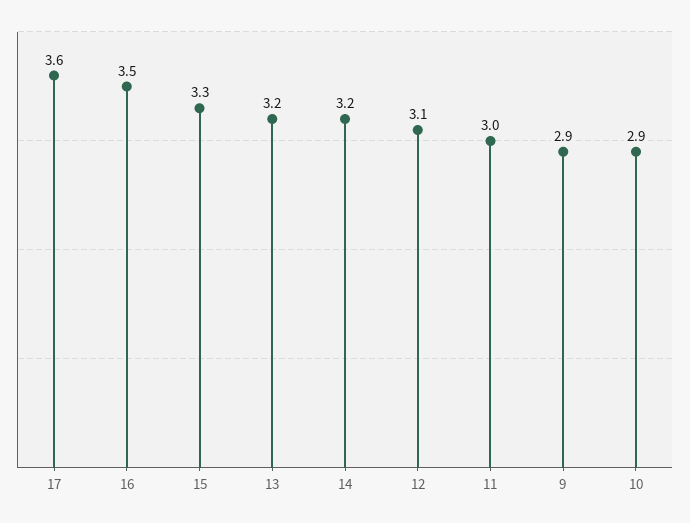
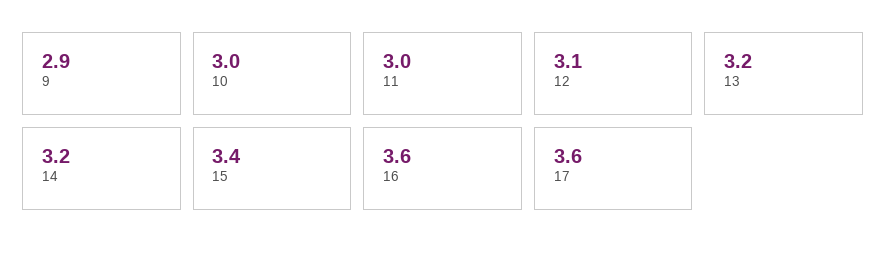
  {
    "17": 3.6,
-   "16": 3.5,
+   "16": 3.6,
-   "15": 3.3,
+   "15": 3.4,
    "13": 3.2,
    "14": 3.2,
    "12": 3.1,
    "11": 3,
    "9": 2.9,
-   "10": 2.9
+   "10": 3
  }

